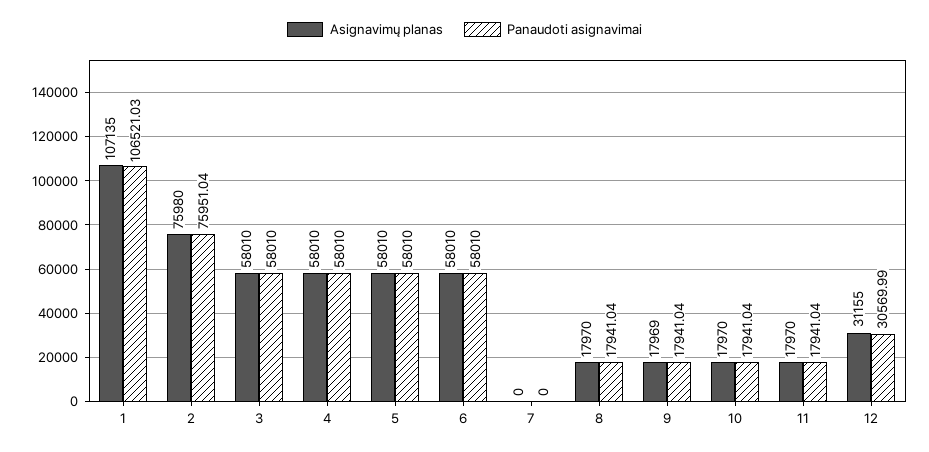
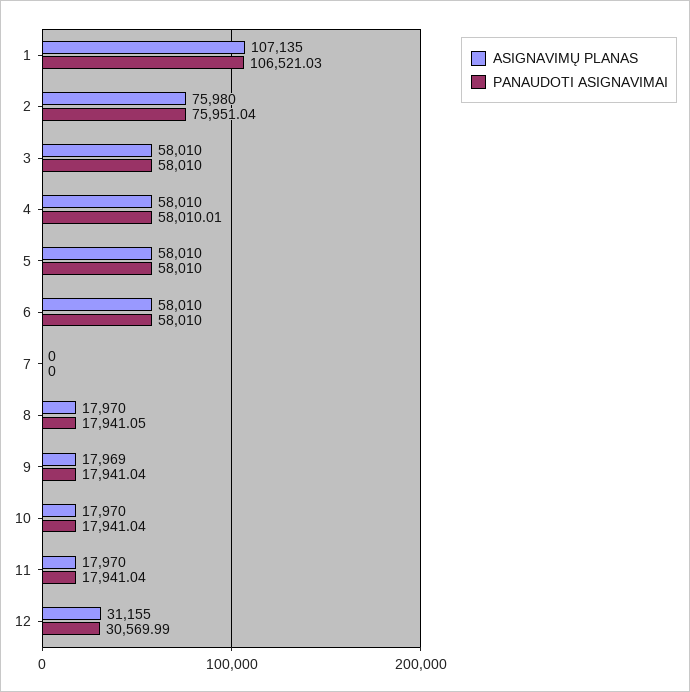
  {
    "Asignavimų planas": {
      "1": 107135,
      "2": 75980,
      "3": 58010,
      "4": 58010,
      "5": 58010,
      "6": 58010,
      "7": 0,
      "8": 17970,
      "9": 17969,
      "10": 17970,
      "11": 17970,
      "12": 31155
    },
    "Panaudoti asignavimai": {
      "1": 106521.03,
      "2": 75951.04,
      "3": 58010,
-     "4": 58010,
+     "4": 58010.01,
      "5": 58010,
      "6": 58010,
      "7": 0,
-     "8": 17941.04,
+     "8": 17941.05,
      "9": 17941.04,
      "10": 17941.04,
      "11": 17941.04,
      "12": 30569.99
    }
  }

